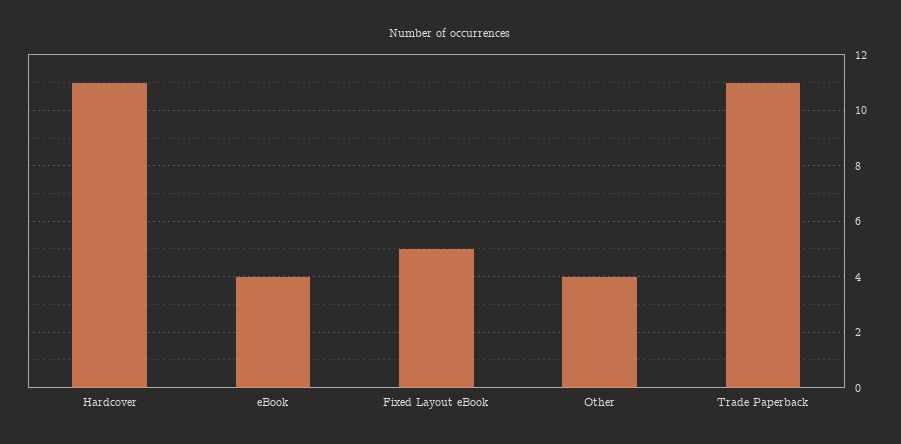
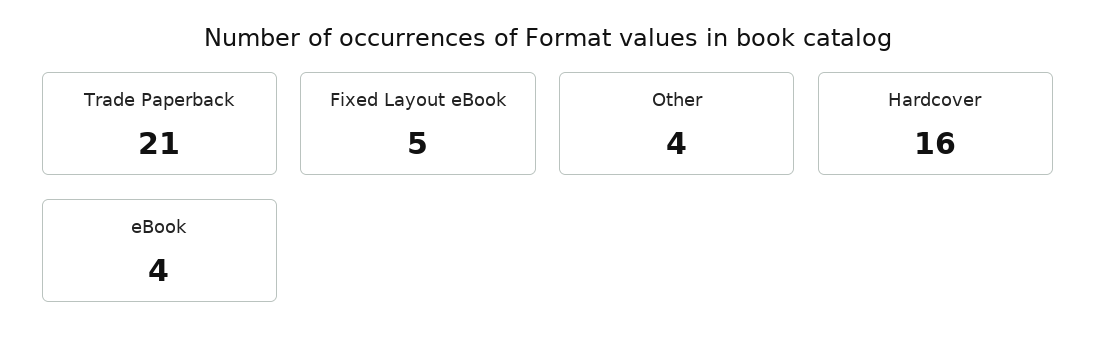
  {
-   "Hardcover": 11,
+   "Hardcover": 16,
    "eBook": 4,
    "Fixed Layout eBook": 5,
    "Other": 4,
-   "Trade Paperback": 11
+   "Trade Paperback": 21
  }

